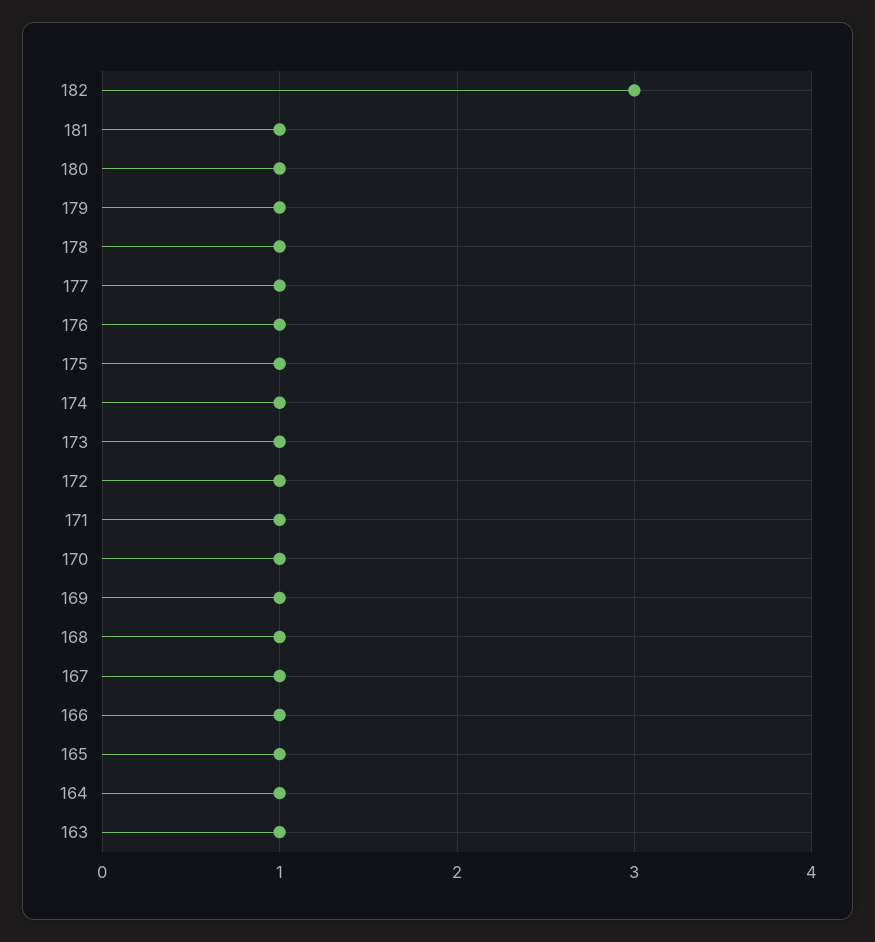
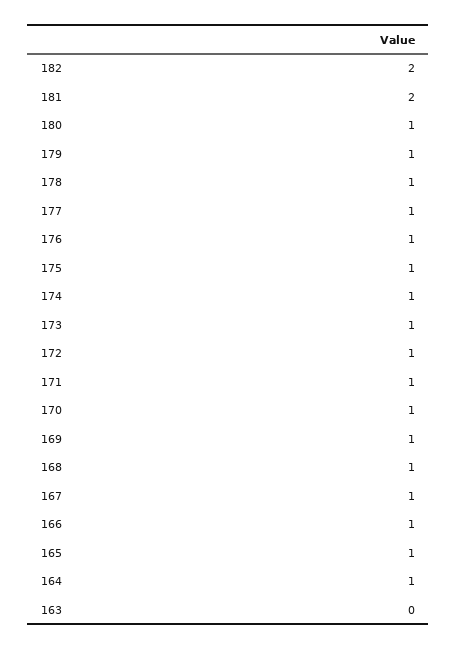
  {
-   "182": 3,
+   "182": 2,
-   "181": 1,
+   "181": 2,
    "180": 1,
    "179": 1,
    "178": 1,
    "177": 1,
    "176": 1,
    "175": 1,
    "174": 1,
    "173": 1,
    "172": 1,
    "171": 1,
    "170": 1,
    "169": 1,
    "168": 1,
    "167": 1,
    "166": 1,
    "165": 1,
    "164": 1,
-   "163": 1
+   "163": 0
  }

